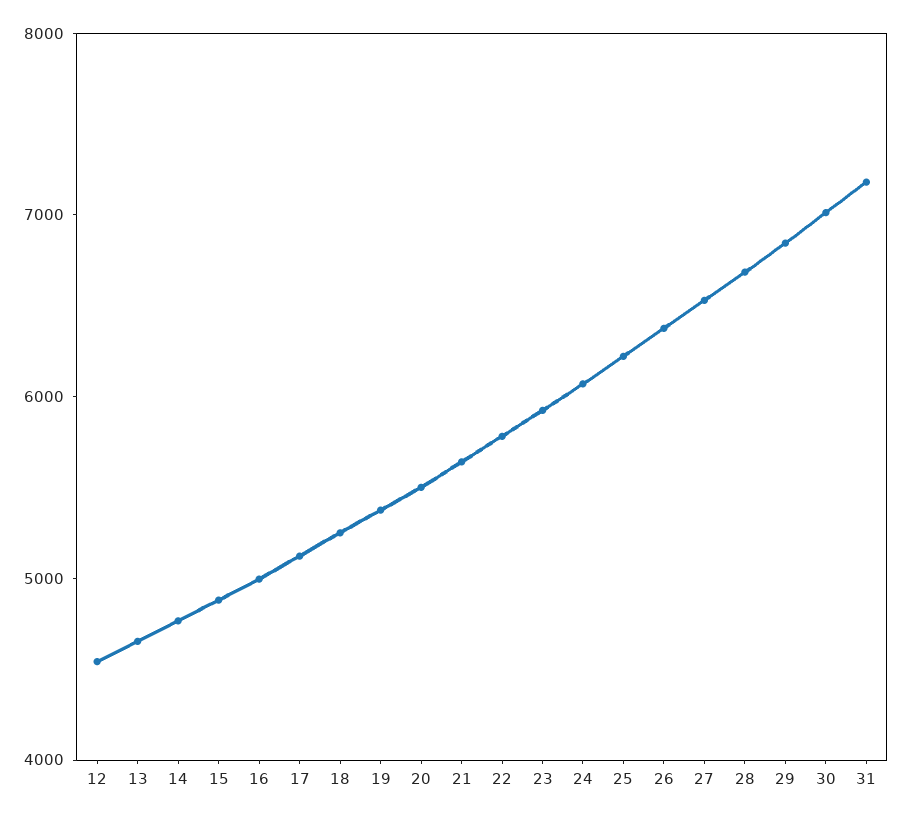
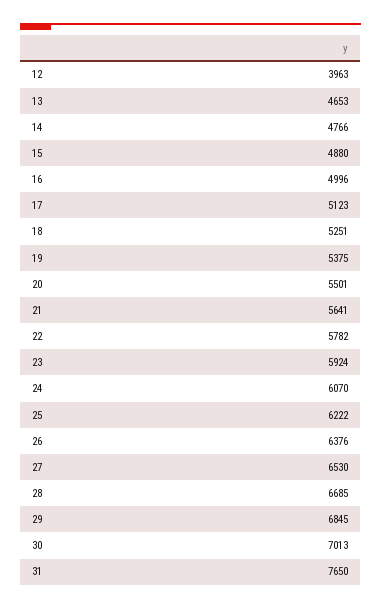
  {
-   "12": 4600,
+   "12": 3963,
    "13": 4653,
    "14": 4766,
    "15": 4880,
    "16": 4996,
    "17": 5123,
    "18": 5251,
    "19": 5375,
    "20": 5501,
    "21": 5641,
    "22": 5782,
    "23": 5924,
    "24": 6070,
    "25": 6222,
    "26": 6376,
    "27": 6530,
    "28": 6685,
    "29": 6845,
    "30": 7013,
-   "31": 7200
+   "31": 7650
  }

